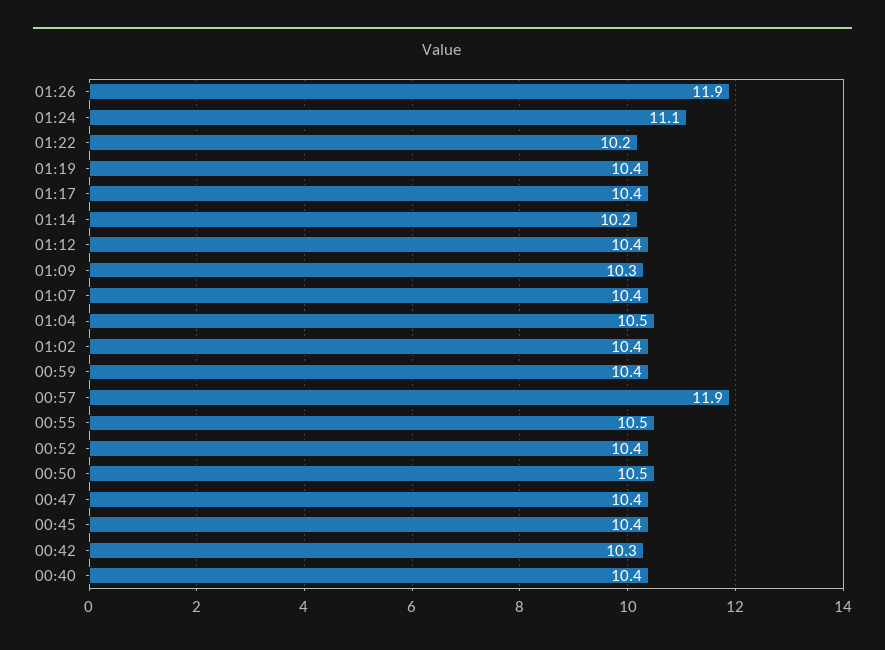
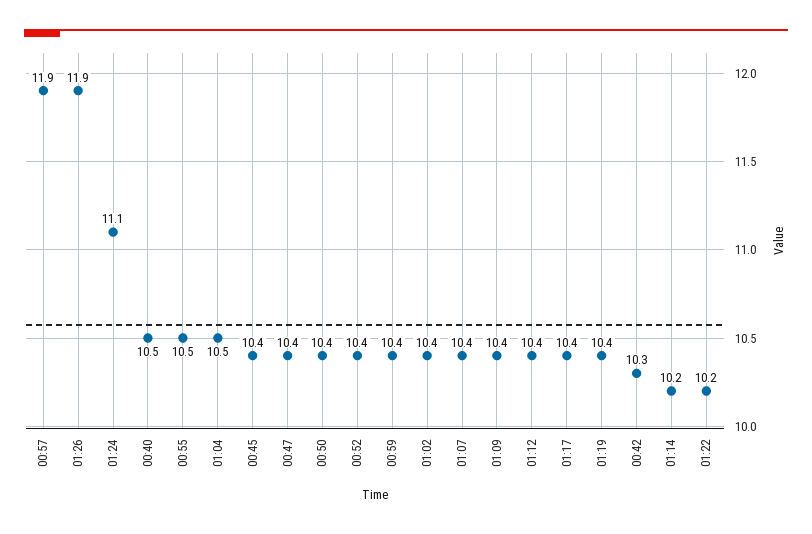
  {
    "01:26": 11.9,
    "01:24": 11.1,
    "01:22": 10.2,
    "01:19": 10.4,
    "01:17": 10.4,
    "01:14": 10.2,
    "01:12": 10.4,
-   "01:09": 10.3,
+   "01:09": 10.4,
    "01:07": 10.4,
    "01:04": 10.5,
    "01:02": 10.4,
    "00:59": 10.4,
    "00:57": 11.9,
    "00:55": 10.5,
    "00:52": 10.4,
-   "00:50": 10.5,
+   "00:50": 10.4,
    "00:47": 10.4,
    "00:45": 10.4,
    "00:42": 10.3,
-   "00:40": 10.4
+   "00:40": 10.5
  }

